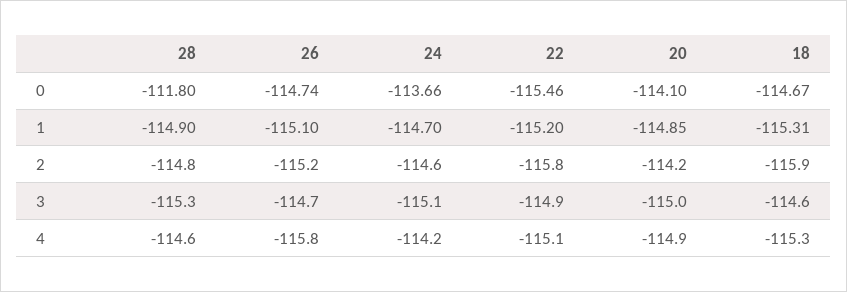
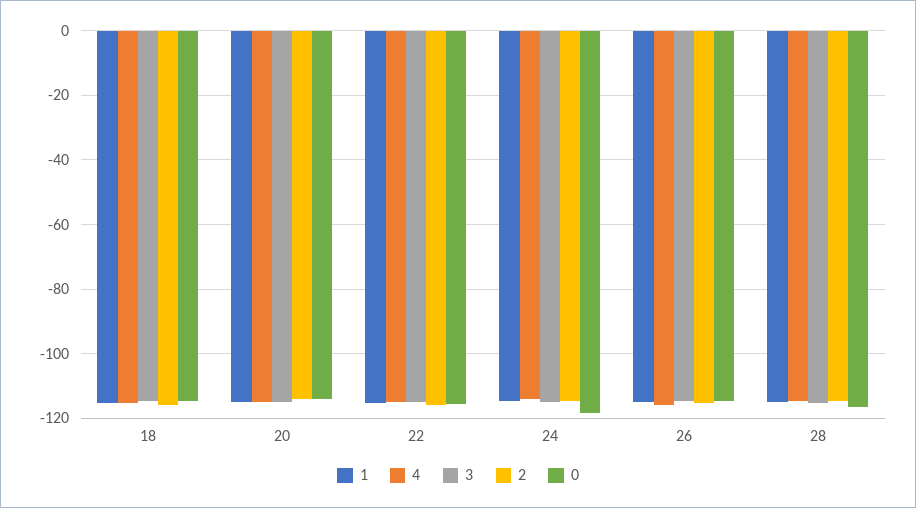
  {
    "0": {
-     "28": -111.8,
+     "28": -116,
      "26": -114.74,
-     "24": -113.66,
+     "24": -118,
      "22": -115.46,
      "20": -114.1,
      "18": -114.67
    },
    "1": {
      "28": -114.9,
      "26": -115.1,
      "24": -114.7,
      "22": -115.2,
      "20": -114.85,
      "18": -115.31
    },
    "2": {
      "28": -114.8,
      "26": -115.2,
      "24": -114.6,
      "22": -115.8,
      "20": -114.2,
      "18": -115.9
    },
    "3": {
      "28": -115.3,
      "26": -114.7,
      "24": -115.1,
      "22": -114.9,
      "20": -115,
      "18": -114.6
    },
    "4": {
      "28": -114.6,
      "26": -115.8,
      "24": -114.2,
      "22": -115.1,
      "20": -114.9,
      "18": -115.3
    }
  }

